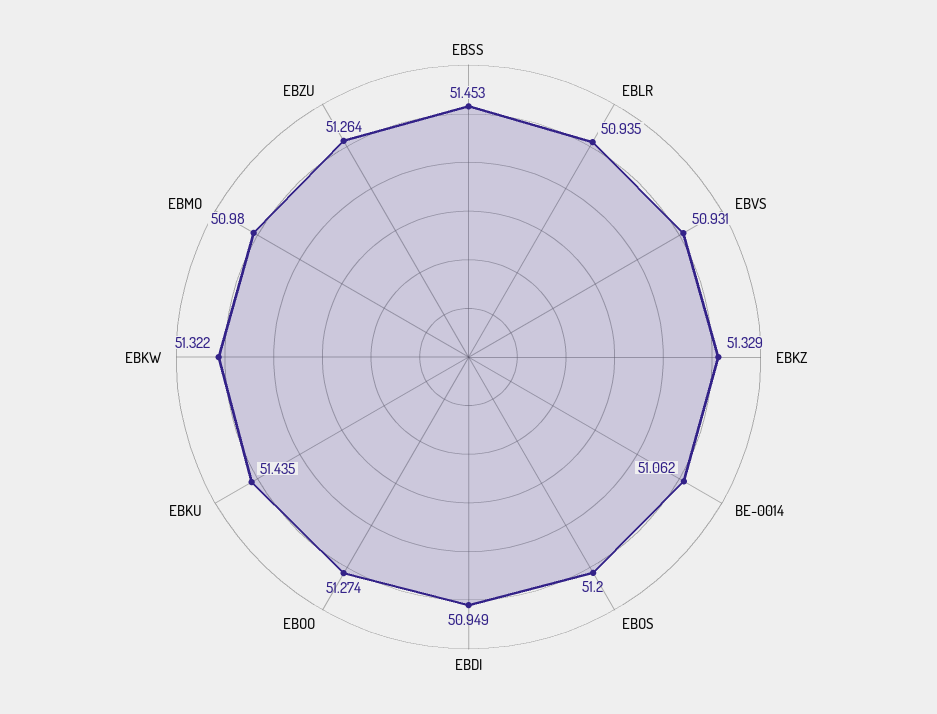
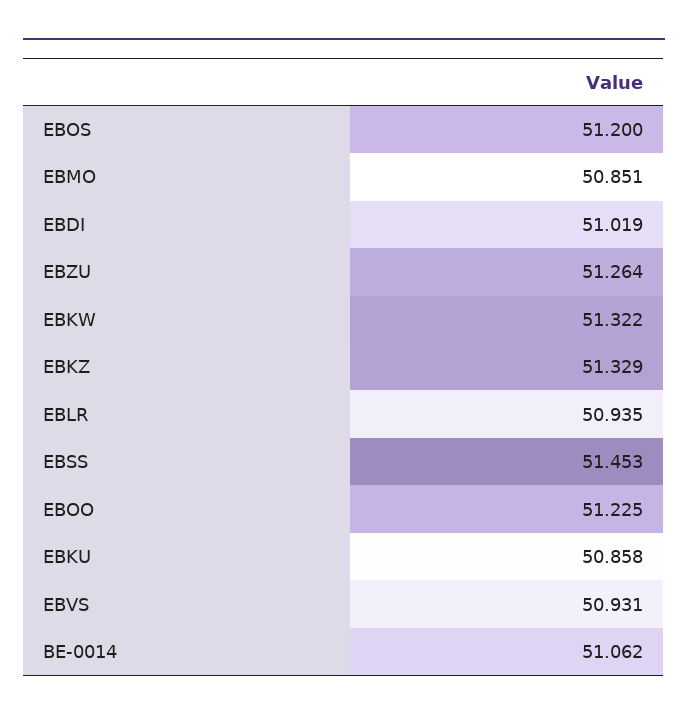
  {
    "EBSS": 51.453,
    "EBLR": 50.935,
    "EBVS": 50.931,
    "EBKZ": 51.329,
    "BE-0014": 51.062,
    "EBOS": 51.2,
-   "EBDI": 50.949,
+   "EBDI": 51.019,
-   "EBOO": 51.274,
+   "EBOO": 51.225,
-   "EBKU": 51.435,
+   "EBKU": 50.858,
    "EBKW": 51.322,
-   "EBMO": 50.98,
+   "EBMO": 50.851,
    "EBZU": 51.264
  }

